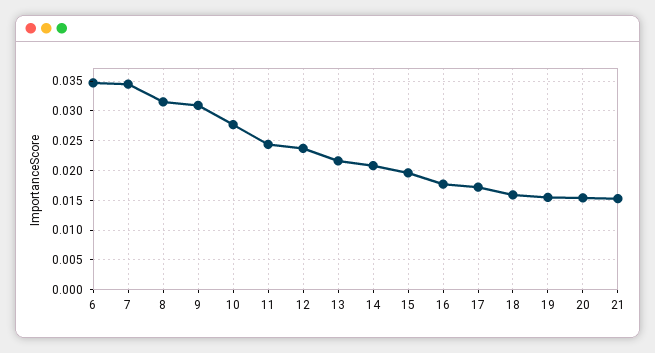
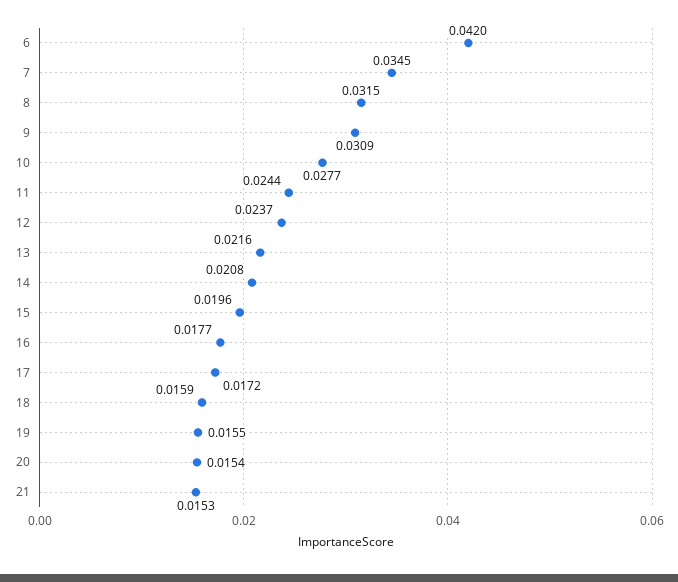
  {
-   "6": 0.035,
+   "6": 0.042,
    "7": 0.0345,
    "8": 0.0315,
    "9": 0.0309,
    "10": 0.0277,
    "11": 0.0244,
    "12": 0.0237,
    "13": 0.0216,
    "14": 0.0208,
    "15": 0.0196,
    "16": 0.0177,
    "17": 0.0172,
    "18": 0.0159,
    "19": 0.0155,
    "20": 0.0154,
    "21": 0.0153
  }

